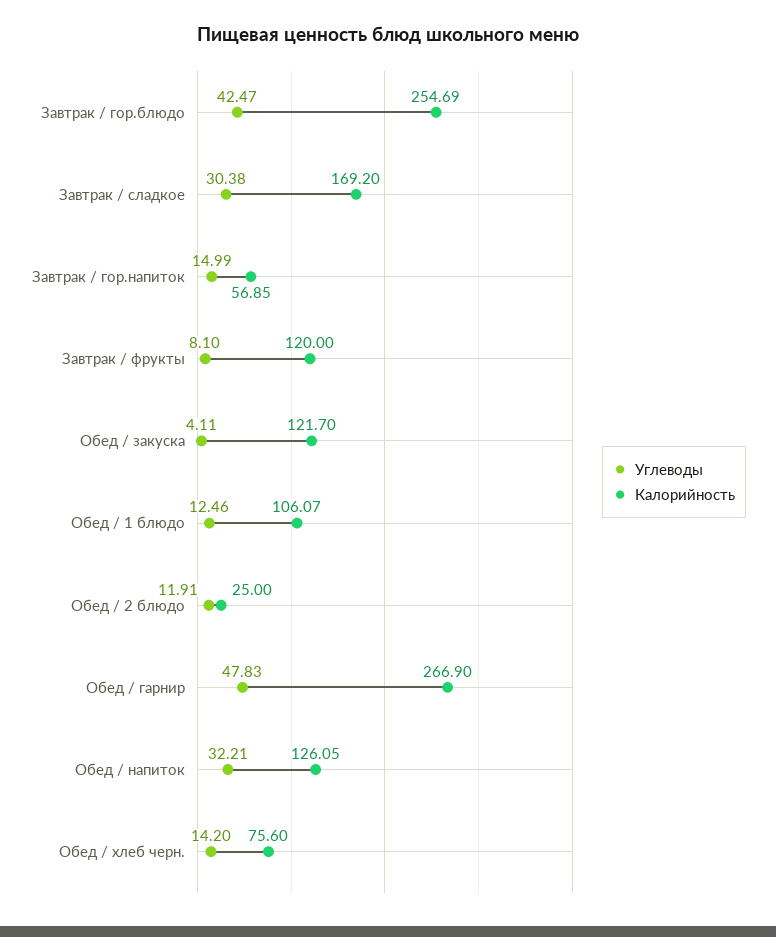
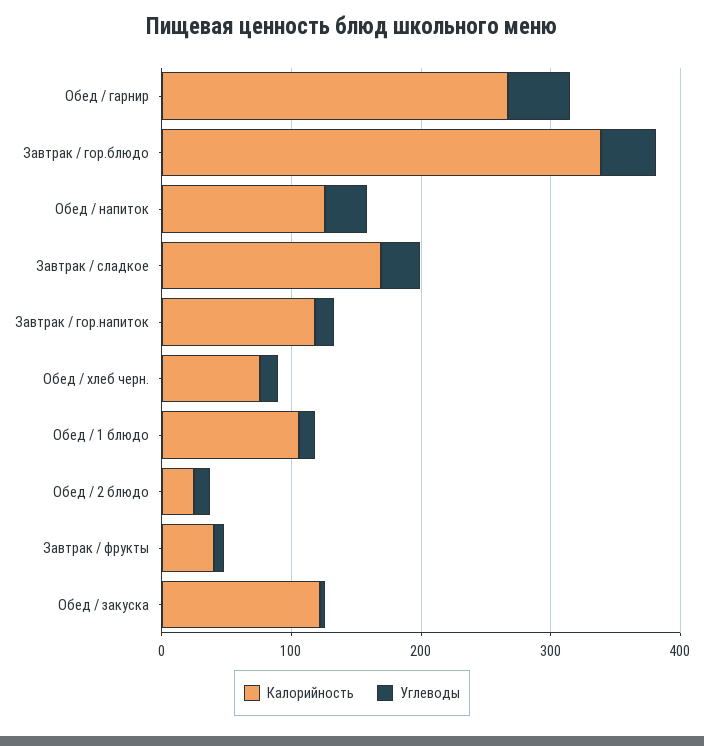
  {
    "Углеводы": {
      "Завтрак / гор.блюдо": 42.47,
      "Завтрак / сладкое": 30.38,
      "Завтрак / гор.напиток": 14.99,
      "Завтрак / фрукты": 8.1,
      "Обед / закуска": 4.11,
      "Обед / 1 блюдо": 12.46,
      "Обед / 2 блюдо": 11.91,
      "Обед / гарнир": 47.83,
      "Обед / напиток": 32.21,
      "Обед / хлеб черн.": 14.2
    },
    "Калорийность": {
-     "Завтрак / гор.блюдо": 254.69,
+     "Завтрак / гор.блюдо": 340,
      "Завтрак / сладкое": 169.2,
-     "Завтрак / гор.напиток": 56.85,
+     "Завтрак / гор.напиток": 120,
-     "Завтрак / фрукты": 120,
+     "Завтрак / фрукты": 40,
      "Обед / закуска": 121.7,
      "Обед / 1 блюдо": 106.07,
      "Обед / 2 блюдо": 25,
      "Обед / гарнир": 266.9,
      "Обед / напиток": 126.05,
      "Обед / хлеб черн.": 75.6
    }
  }

